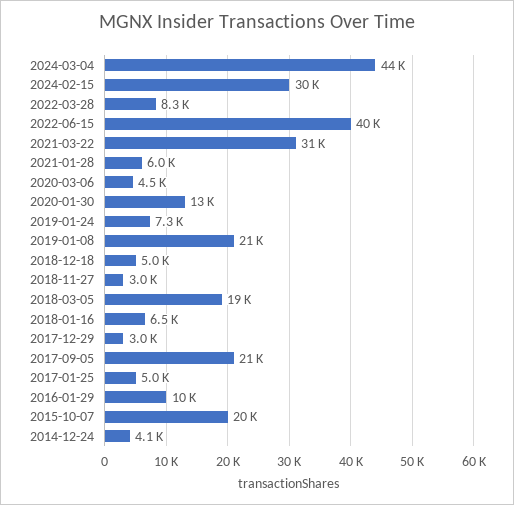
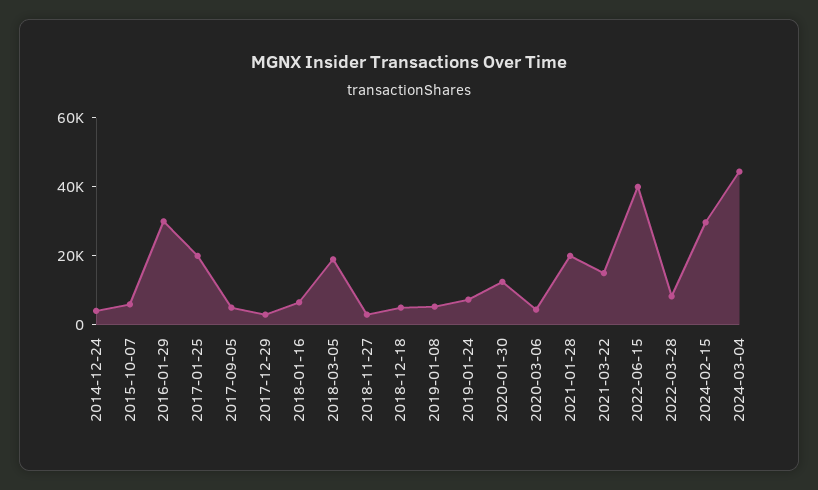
  {
    "2024-03-04": 44000,
    "2024-02-15": 30000,
    "2022-03-28": 8300,
    "2022-06-15": 40000,
-   "2021-03-22": 31000,
+   "2021-03-22": 15000,
-   "2021-01-28": 6000,
+   "2021-01-28": 20000,
    "2020-03-06": 4500,
    "2020-01-30": 13000,
    "2019-01-24": 7300,
-   "2019-01-08": 21000,
+   "2019-01-08": 5000,
    "2018-12-18": 5000,
    "2018-11-27": 3000,
    "2018-03-05": 19000,
    "2018-01-16": 6500,
    "2017-12-29": 3000,
-   "2017-09-05": 21000,
+   "2017-09-05": 5000,
-   "2017-01-25": 5000,
+   "2017-01-25": 20000,
-   "2016-01-29": 10000,
+   "2016-01-29": 30000,
-   "2015-10-07": 20000,
+   "2015-10-07": 5000,
    "2014-12-24": 4100
  }

